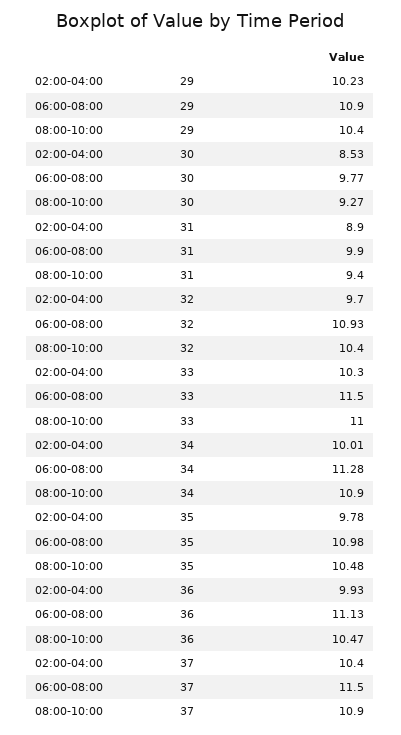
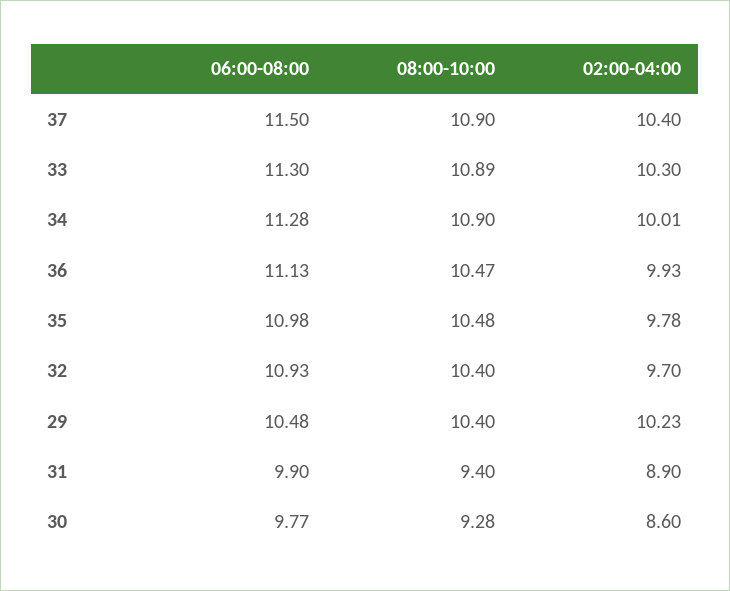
  {
    "02:00-04:00": {
      "29": 10.23,
-     "30": 8.53,
+     "30": 8.6,
      "31": 8.9,
      "32": 9.7,
      "33": 10.3,
      "34": 10.01,
      "35": 9.78,
      "36": 9.93,
      "37": 10.4
    },
    "06:00-08:00": {
-     "29": 10.9,
+     "29": 10.48,
      "30": 9.77,
      "31": 9.9,
      "32": 10.93,
-     "33": 11.5,
+     "33": 11.3,
      "34": 11.28,
      "35": 10.98,
      "36": 11.13,
      "37": 11.5
    },
    "08:00-10:00": {
      "29": 10.4,
-     "30": 9.27,
+     "30": 9.28,
      "31": 9.4,
      "32": 10.4,
-     "33": 11,
+     "33": 10.89,
      "34": 10.9,
      "35": 10.48,
      "36": 10.47,
      "37": 10.9
    }
  }

